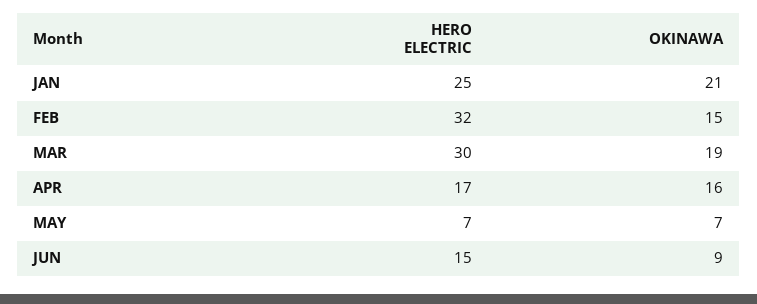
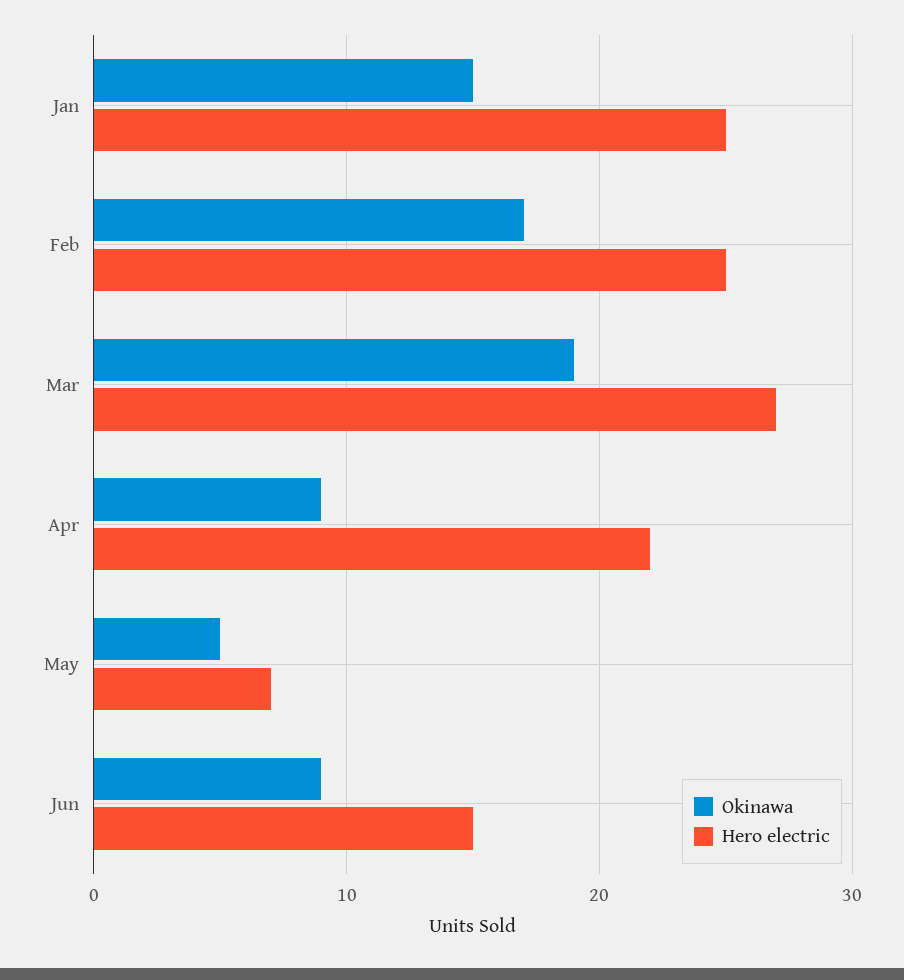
  {
    "HERO ELECTRIC": {
      "JAN": 25,
-     "FEB": 32,
+     "FEB": 25,
-     "MAR": 30,
+     "MAR": 27,
-     "APR": 17,
+     "APR": 22,
      "MAY": 7,
      "JUN": 15
    },
    "OKINAWA": {
-     "JAN": 21,
+     "JAN": 15,
-     "FEB": 15,
+     "FEB": 17,
      "MAR": 19,
-     "APR": 16,
+     "APR": 9,
-     "MAY": 7,
+     "MAY": 5,
      "JUN": 9
    }
  }

